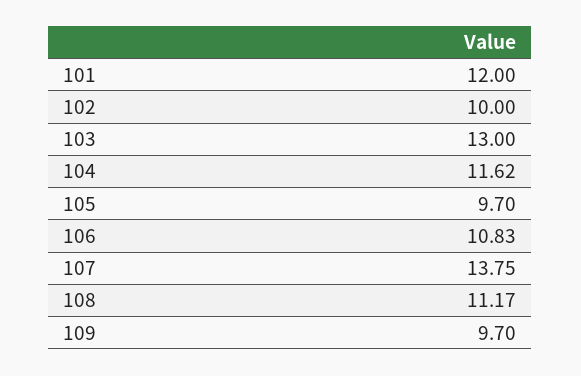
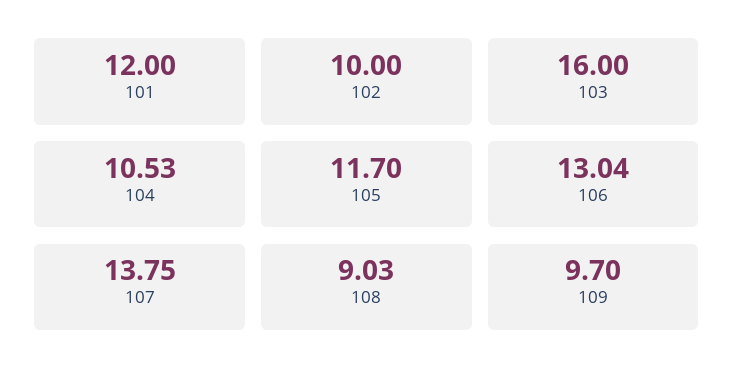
  {
    "101": 12,
    "102": 10,
-   "103": 13,
+   "103": 16,
-   "104": 11.62,
+   "104": 10.53,
-   "105": 9.7,
+   "105": 11.7,
-   "106": 10.83,
+   "106": 13.04,
    "107": 13.75,
-   "108": 11.17,
+   "108": 9.03,
    "109": 9.7
  }

